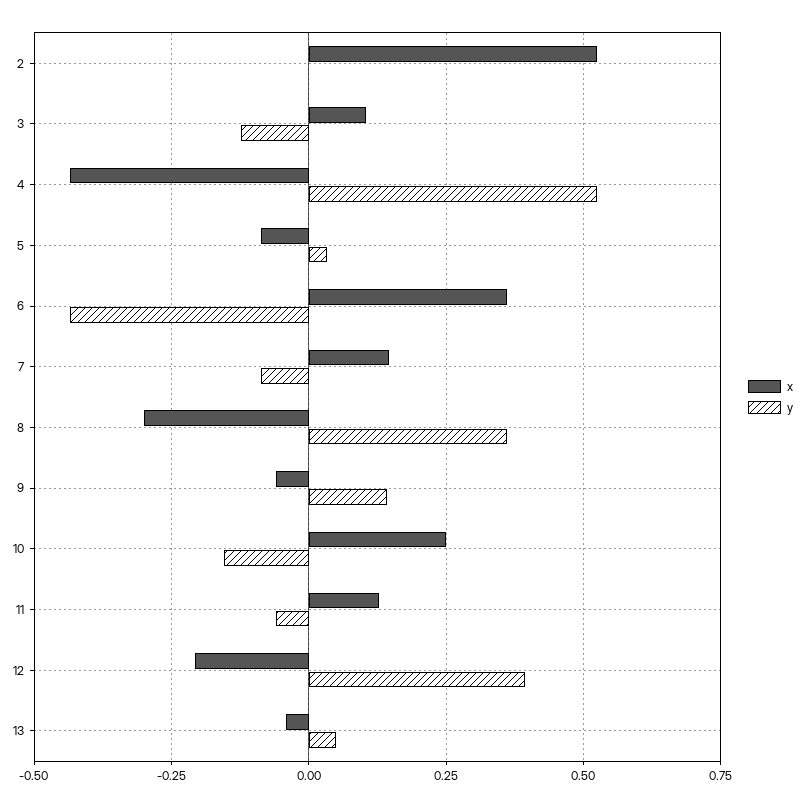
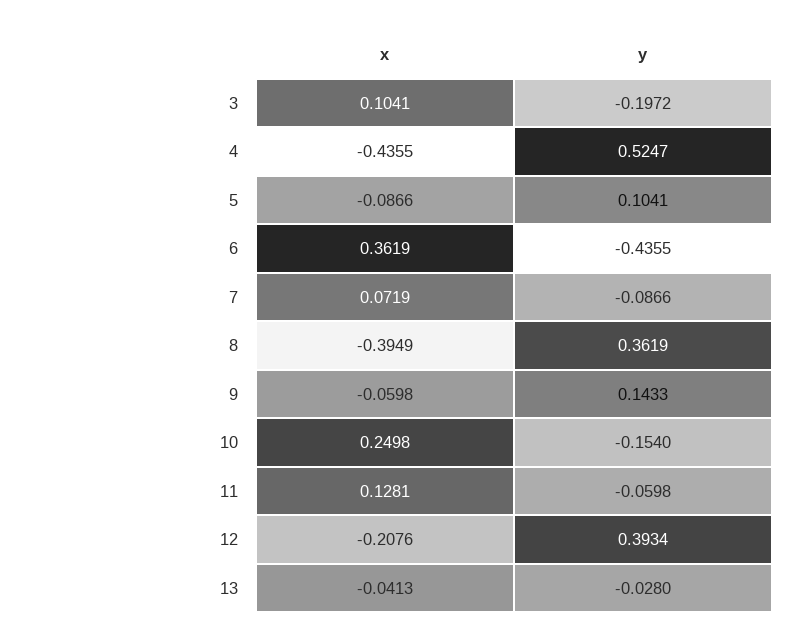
  {
    "x": {
-     "2": 0.525,
      "3": 0.1041,
      "4": -0.4355,
      "5": -0.0866,
      "6": 0.3619,
-     "7": 0.15,
+     "7": 0.0719,
-     "8": -0.3,
+     "8": -0.3949,
      "9": -0.0598,
      "10": 0.2498,
      "11": 0.1281,
      "12": -0.2076,
      "13": -0.0413
    },
    "y": {
-     "2": 0,
-     "3": -0.125,
+     "3": -0.1972,
      "4": 0.5247,
-     "5": 0.025,
+     "5": 0.1041,
      "6": -0.4355,
      "7": -0.0866,
      "8": 0.3619,
      "9": 0.1433,
      "10": -0.154,
      "11": -0.0598,
      "12": 0.3934,
-     "13": 0.05
+     "13": -0.028
    }
  }

